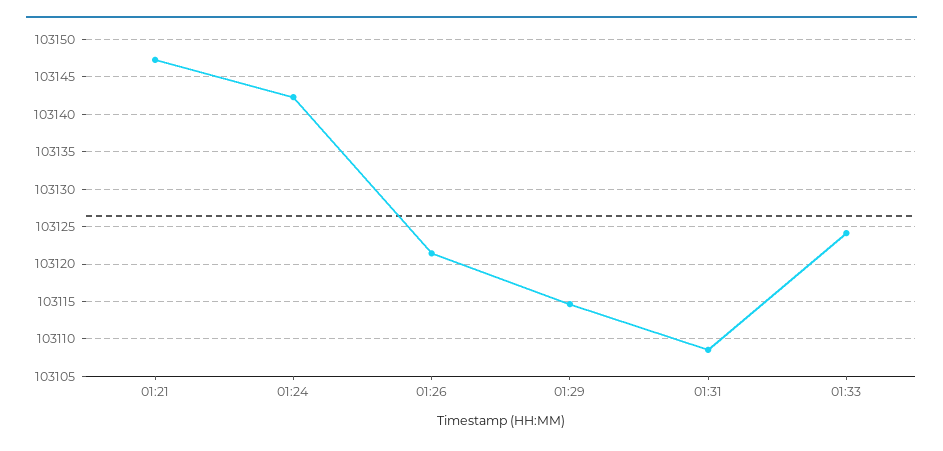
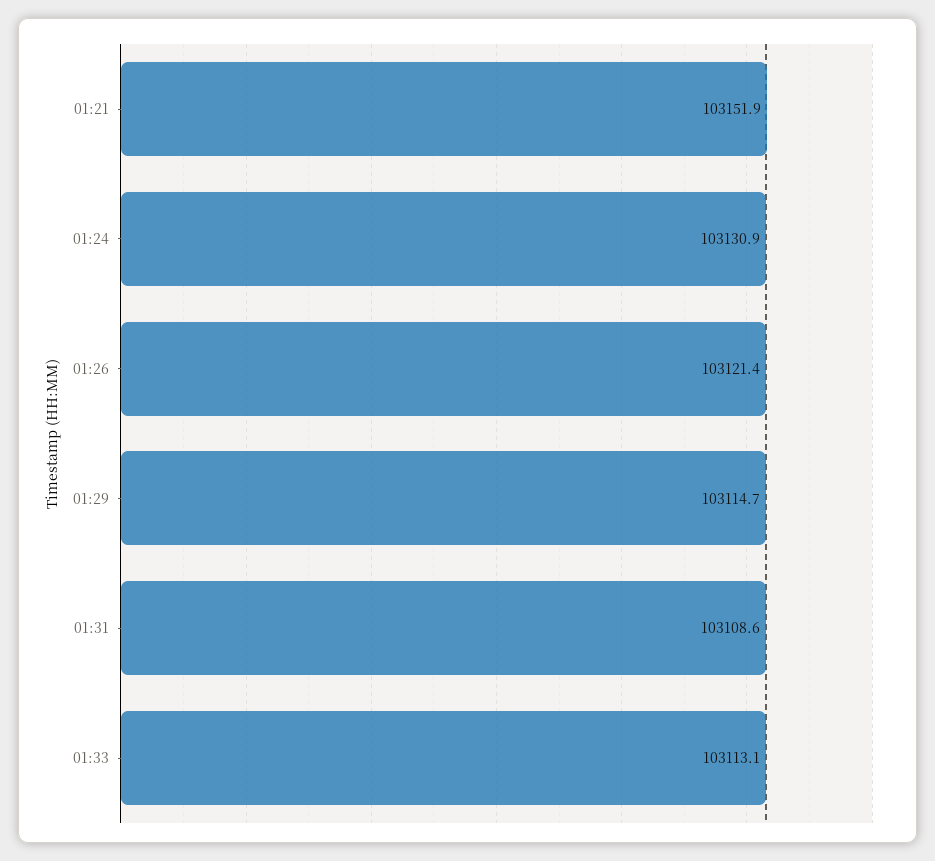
  {
-   "01:21": 103147,
+   "01:21": 103151.9,
-   "01:24": 103142,
+   "01:24": 103130.9,
    "01:26": 103121.4,
    "01:29": 103114.7,
    "01:31": 103108.6,
-   "01:33": 103124
+   "01:33": 103113.1
  }

